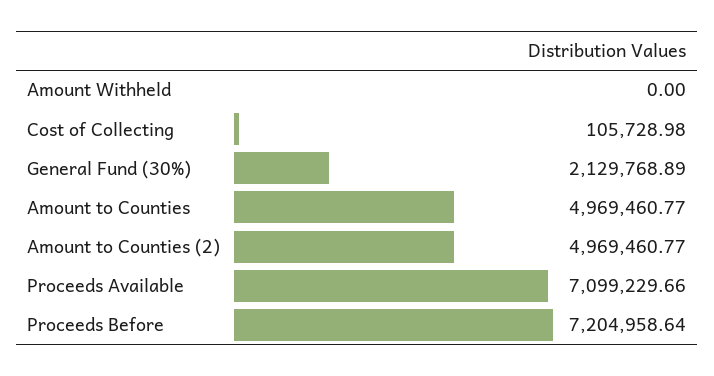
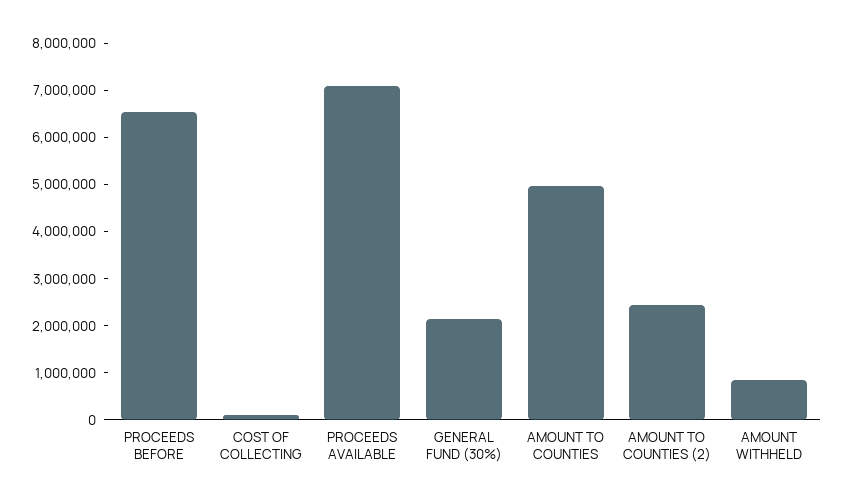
  {
-   "Amount Withheld": 0,
+   "Amount Withheld": 800000,
    "Cost of Collecting": 105728.98,
    "General Fund (30%)": 2129768.89,
    "Amount to Counties": 4969460.77,
-   "Amount to Counties (2)": 4969460.77,
+   "Amount to Counties (2)": 2400000,
    "Proceeds Available": 7099229.66,
-   "Proceeds Before": 7204958.64
+   "Proceeds Before": 6600000
  }

